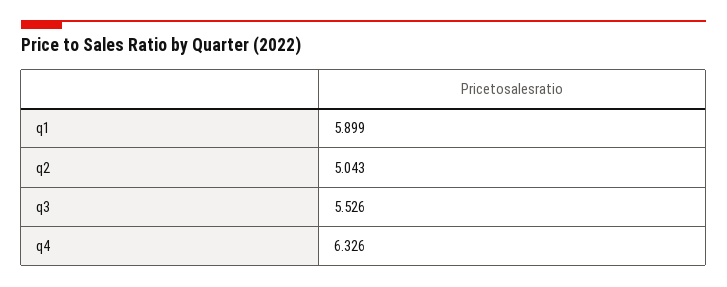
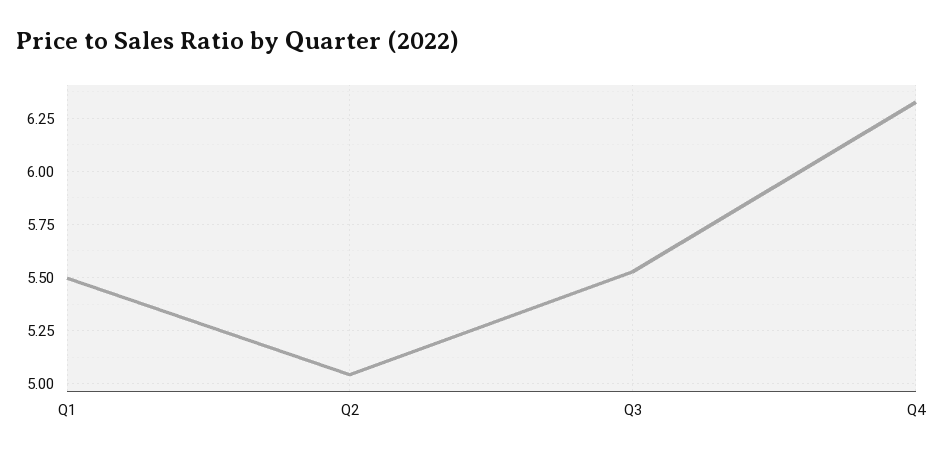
  {
-   "q1": 5.899,
+   "q1": 5.5,
    "q2": 5.043,
    "q3": 5.526,
    "q4": 6.326
  }

